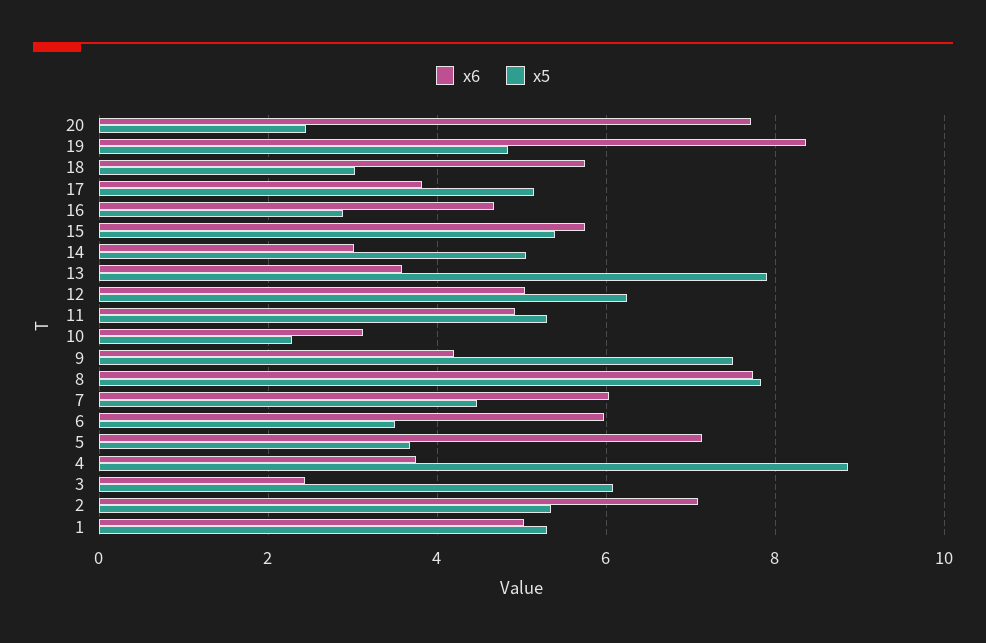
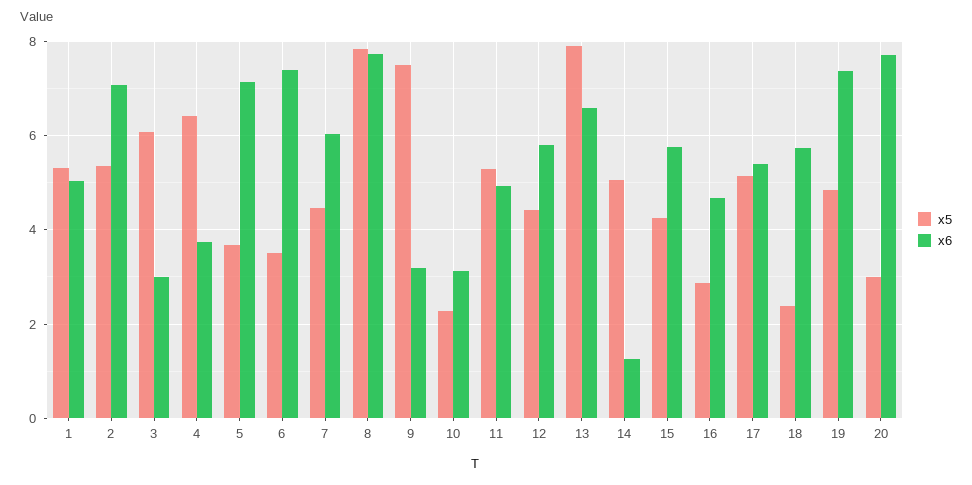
  {
    "x6": {
      "20": 7.8,
-     "19": 8.4,
+     "19": 7.4,
      "18": 5.8,
-     "17": 3.8,
+     "17": 5.4,
      "16": 4.6,
      "15": 5.8,
-     "14": 3,
+     "14": 1.2,
-     "13": 3.6,
+     "13": 6.6,
-     "12": 5,
+     "12": 5.8,
      "11": 5,
      "10": 3.2,
-     "9": 4.2,
+     "9": 3.2,
      "8": 7.8,
      "7": 6,
-     "6": 6,
+     "6": 7.4,
      "5": 7.2,
      "4": 3.8,
-     "3": 2.4,
+     "3": 3,
      "2": 7,
      "1": 5
    },
    "x5": {
-     "20": 2.4,
+     "20": 3,
      "19": 4.8,
-     "18": 3,
+     "18": 2.4,
      "17": 5.2,
      "16": 2.8,
-     "15": 5.4,
+     "15": 4.2,
      "14": 5,
      "13": 8,
-     "12": 6.2,
+     "12": 4.4,
      "11": 5.2,
      "10": 2.2,
      "9": 7.6,
      "8": 7.8,
      "7": 4.4,
      "6": 3.6,
      "5": 3.6,
-     "4": 8.8,
+     "4": 6.4,
      "3": 6,
      "2": 5.4,
      "1": 5.4
    }
  }

